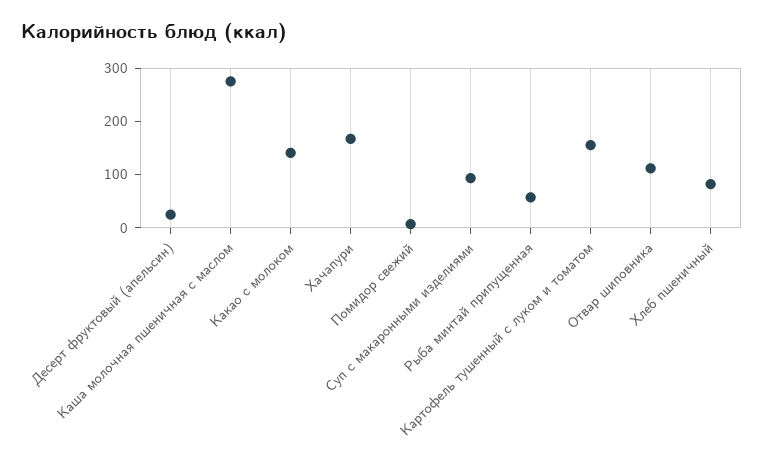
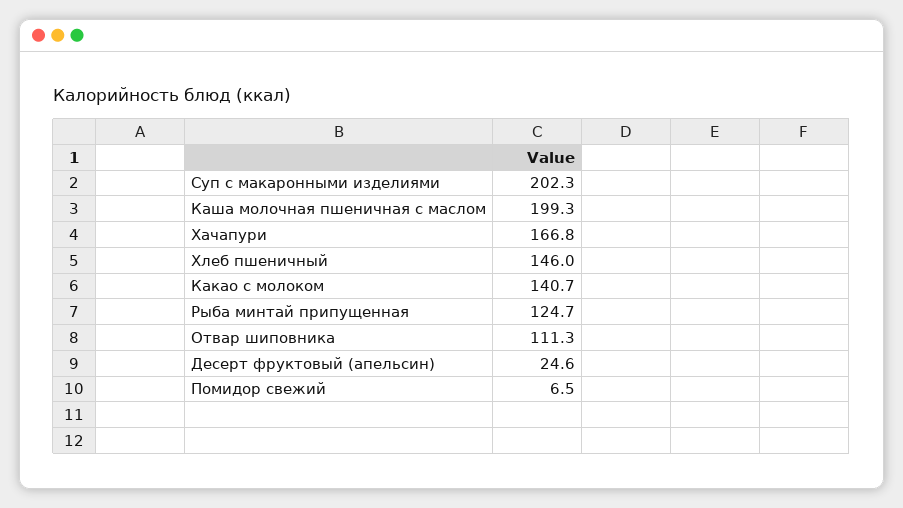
  {
    "Десерт фруктовый (апельсин)": 24.6,
-   "Каша молочная пшеничная с маслом": 280,
+   "Каша молочная пшеничная с маслом": 199.3,
    "Какао с молоком": 140.7,
    "Хачапури": 166.8,
    "Помидор свежий": 6.5,
-   "Суп с макаронными изделиями": 100,
+   "Суп с макаронными изделиями": 202.3,
-   "Рыба минтай припущенная": 60,
+   "Рыба минтай припущенная": 124.7,
-   "Картофель тушенный с луком и томатом": 160,
    "Отвар шиповника": 111.3,
-   "Хлеб пшеничный": 80
+   "Хлеб пшеничный": 146
  }

